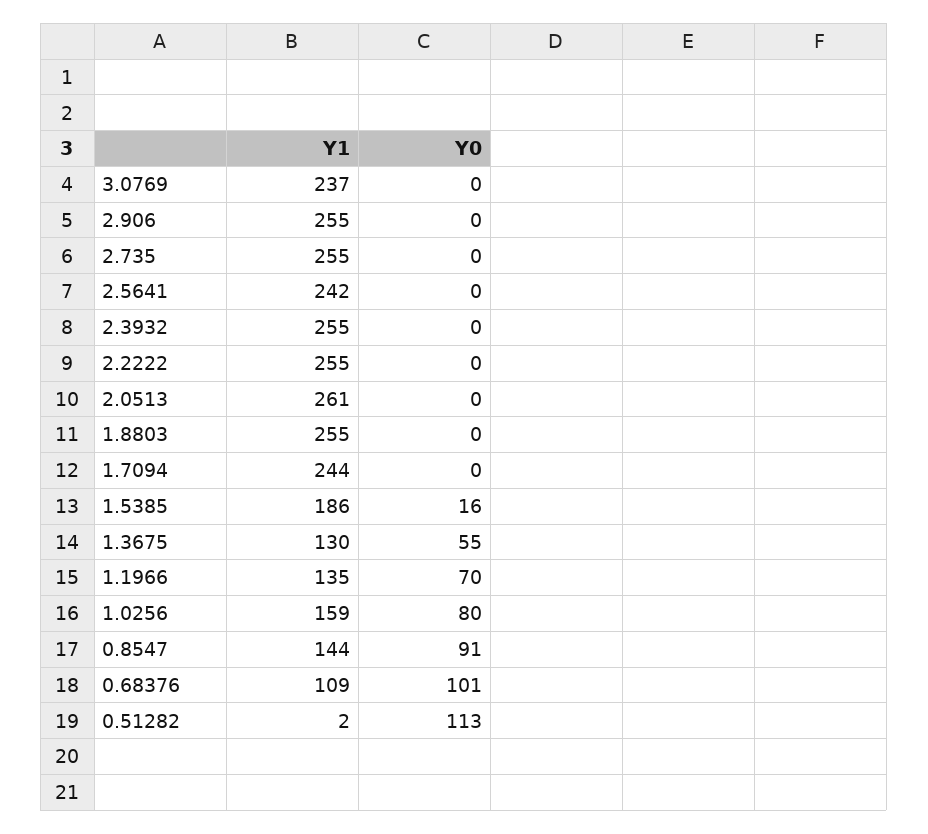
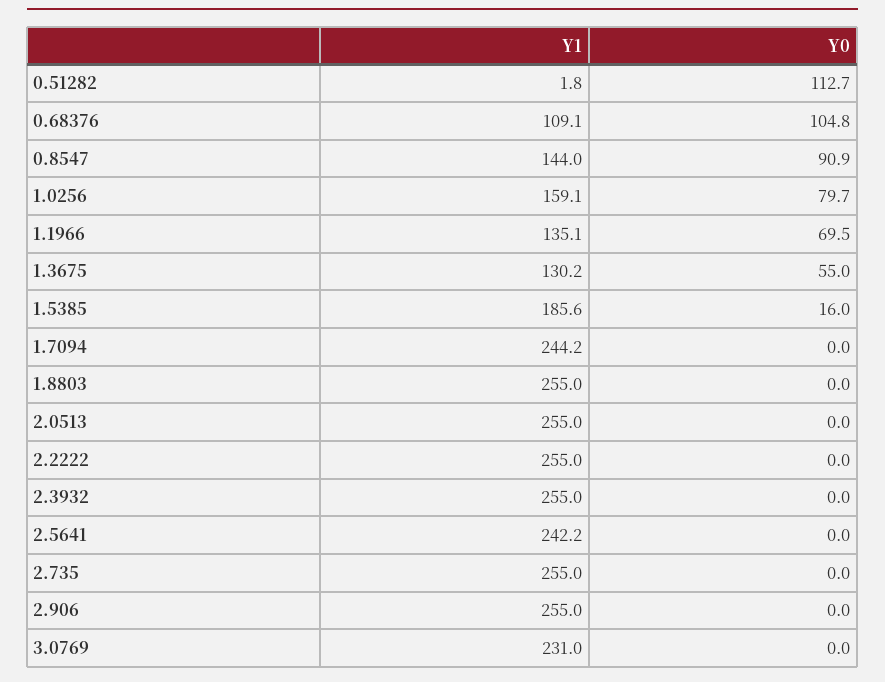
  {
    "Y1": {
-     "3.0769": 237,
+     "3.0769": 231,
      "2.906": 255,
      "2.735": 255,
      "2.5641": 242.2,
      "2.3932": 255,
      "2.2222": 255,
-     "2.0513": 261,
+     "2.0513": 255,
      "1.8803": 255,
      "1.7094": 244.2,
      "1.5385": 185.6,
      "1.3675": 130.2,
      "1.1966": 135.1,
      "1.0256": 159.1,
      "0.8547": 144,
      "0.68376": 109.1,
      "0.51282": 1.8
    },
    "Y0": {
      "3.0769": 0,
      "2.906": 0,
      "2.735": 0,
      "2.5641": 0,
      "2.3932": 0,
      "2.2222": 0,
      "2.0513": 0,
      "1.8803": 0,
      "1.7094": 0,
      "1.5385": 16,
      "1.3675": 55,
      "1.1966": 69.5,
      "1.0256": 79.7,
      "0.8547": 90.9,
-     "0.68376": 101,
+     "0.68376": 104.8,
      "0.51282": 112.7
    }
  }

